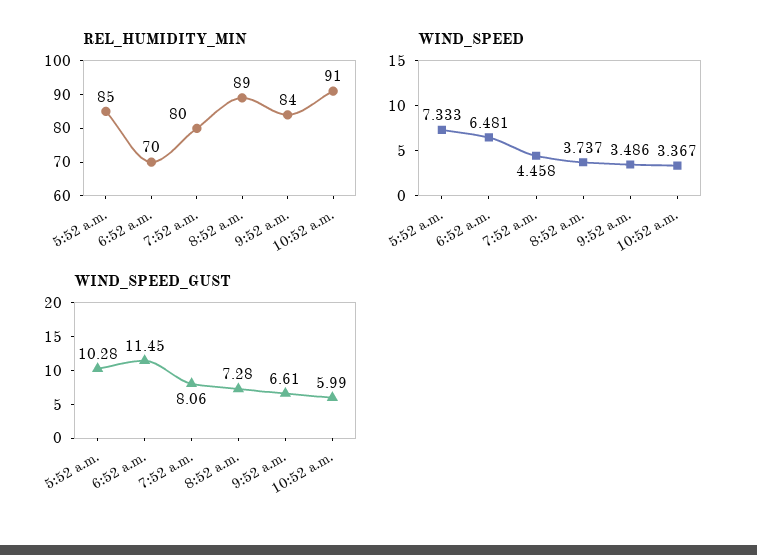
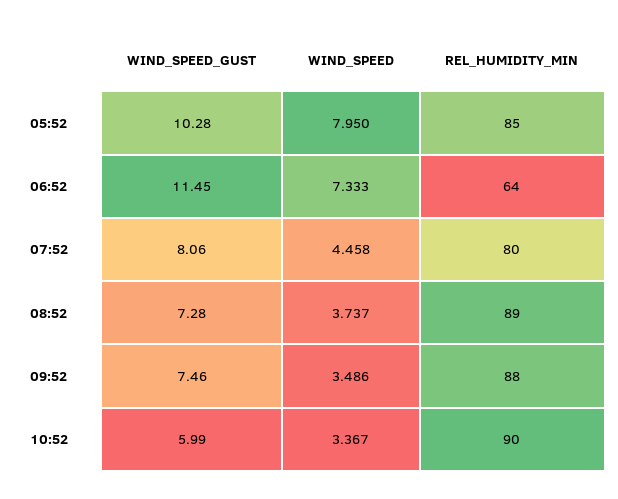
  {
    "REL_HUMIDITY_MIN": {
      "5:52 a.m.": 85,
-     "6:52 a.m.": 70,
+     "6:52 a.m.": 64,
      "7:52 a.m.": 80,
      "8:52 a.m.": 89,
-     "9:52 a.m.": 84,
+     "9:52 a.m.": 88,
-     "10:52 a.m.": 91
+     "10:52 a.m.": 90
    },
    "WIND_SPEED": {
-     "5:52 a.m.": 7.333,
+     "5:52 a.m.": 7.95,
-     "6:52 a.m.": 6.481,
+     "6:52 a.m.": 7.333,
      "7:52 a.m.": 4.458,
      "8:52 a.m.": 3.737,
      "9:52 a.m.": 3.486,
      "10:52 a.m.": 3.367
    },
    "WIND_SPEED_GUST": {
      "5:52 a.m.": 10.28,
      "6:52 a.m.": 11.45,
      "7:52 a.m.": 8.06,
      "8:52 a.m.": 7.28,
-     "9:52 a.m.": 6.61,
+     "9:52 a.m.": 7.46,
      "10:52 a.m.": 5.99
    }
  }

